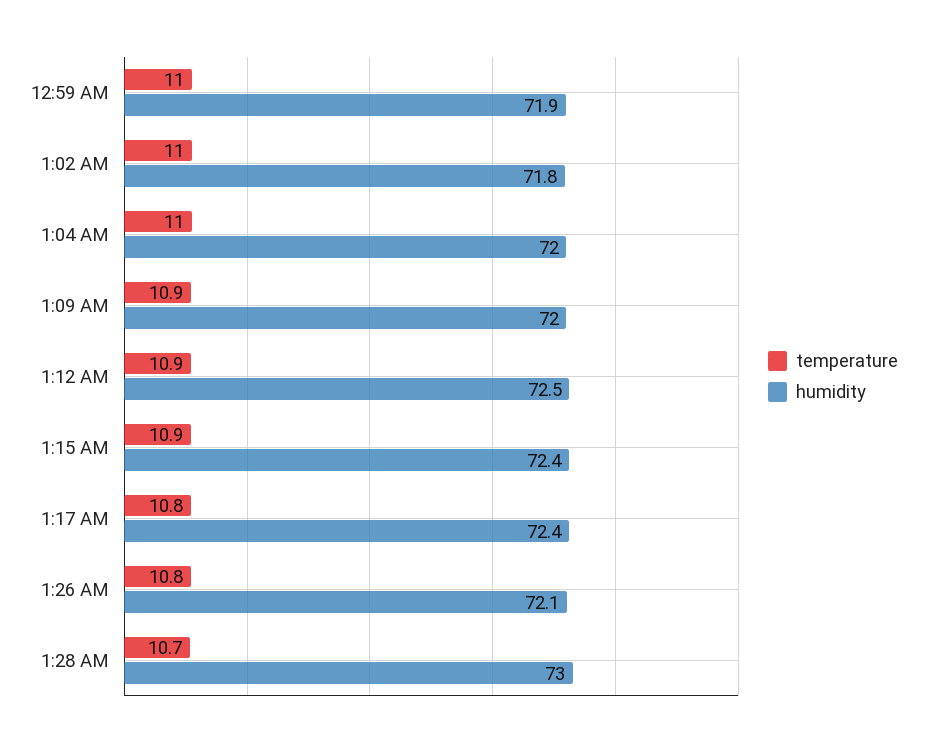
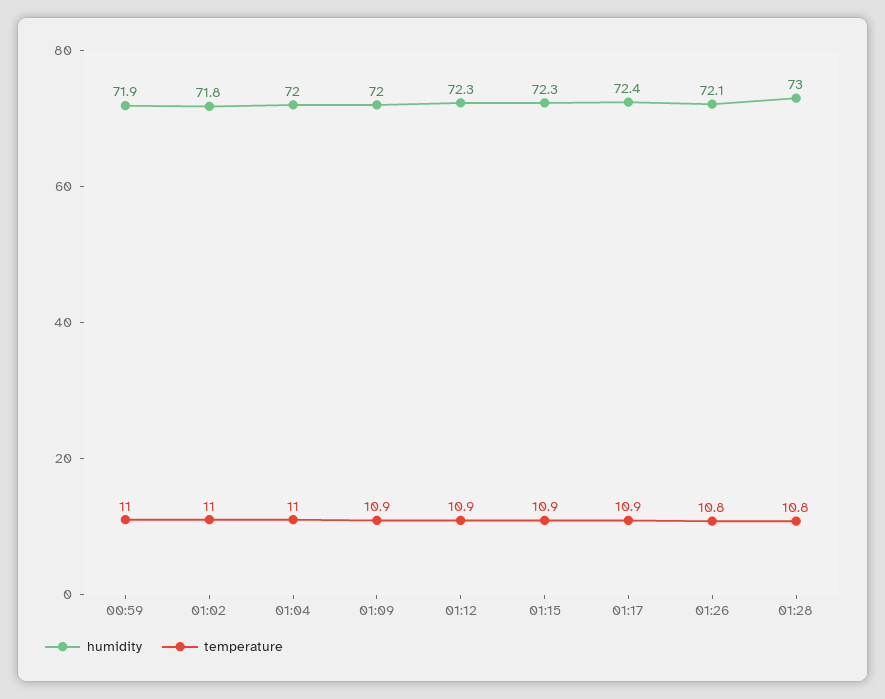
  {
    "temperature": {
      "12:59 AM": 11,
      "1:02 AM": 11,
      "1:04 AM": 11,
      "1:09 AM": 10.9,
      "1:12 AM": 10.9,
      "1:15 AM": 10.9,
-     "1:17 AM": 10.8,
+     "1:17 AM": 10.9,
      "1:26 AM": 10.8,
-     "1:28 AM": 10.7
+     "1:28 AM": 10.8
    },
    "humidity": {
      "12:59 AM": 71.9,
      "1:02 AM": 71.8,
      "1:04 AM": 72,
      "1:09 AM": 72,
-     "1:12 AM": 72.5,
+     "1:12 AM": 72.3,
-     "1:15 AM": 72.4,
+     "1:15 AM": 72.3,
      "1:17 AM": 72.4,
      "1:26 AM": 72.1,
      "1:28 AM": 73
    }
  }

